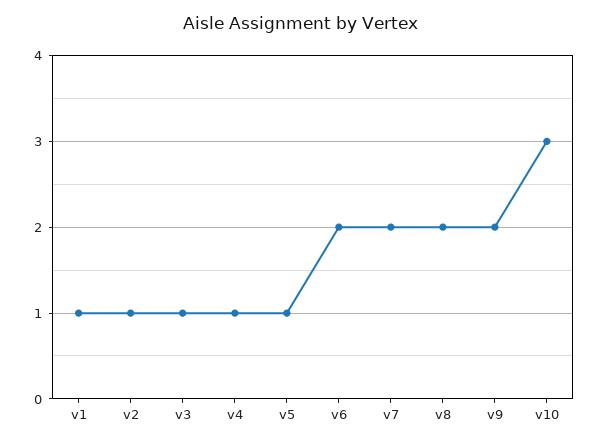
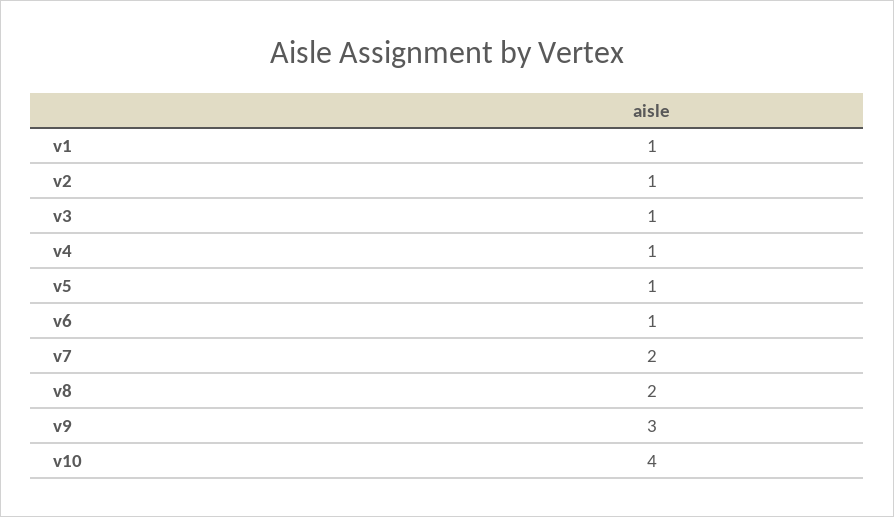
  {
    "v1": 1,
    "v2": 1,
    "v3": 1,
    "v4": 1,
    "v5": 1,
-   "v6": 2,
+   "v6": 1,
    "v7": 2,
    "v8": 2,
-   "v9": 2,
+   "v9": 3,
-   "v10": 3
+   "v10": 4
  }

